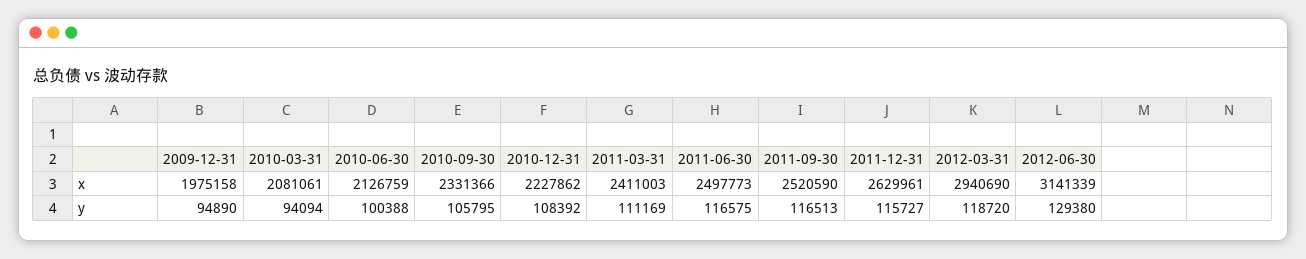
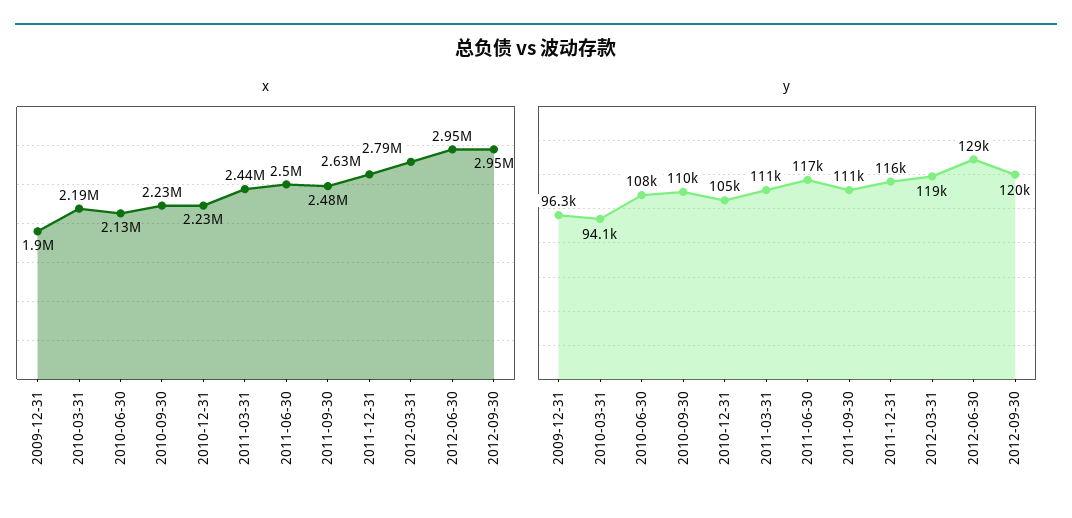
  {
    "x": {
-     "2009-12-31": 1975158,
+     "2009-12-31": 1900000,
-     "2010-03-31": 2081061,
+     "2010-03-31": 2190000,
      "2010-06-30": 2126759,
-     "2010-09-30": 2331366,
+     "2010-09-30": 2230000,
      "2010-12-31": 2227862,
-     "2011-03-31": 2411003,
+     "2011-03-31": 2440000,
      "2011-06-30": 2497773,
-     "2011-09-30": 2520590,
+     "2011-09-30": 2480000,
      "2011-12-31": 2629961,
-     "2012-03-31": 2940690,
+     "2012-03-31": 2790000,
-     "2012-06-30": 3141339
+     "2012-06-30": 2950000,
+     "2012-09-30": 2950000
    },
    "y": {
-     "2009-12-31": 94890,
+     "2009-12-31": 96300,
      "2010-03-31": 94094,
-     "2010-06-30": 100388,
+     "2010-06-30": 108000,
-     "2010-09-30": 105795,
+     "2010-09-30": 110000,
-     "2010-12-31": 108392,
+     "2010-12-31": 105000,
      "2011-03-31": 111169,
      "2011-06-30": 116575,
-     "2011-09-30": 116513,
+     "2011-09-30": 111000,
      "2011-12-31": 115727,
      "2012-03-31": 118720,
-     "2012-06-30": 129380
+     "2012-06-30": 129380,
+     "2012-09-30": 120000
    }
  }

